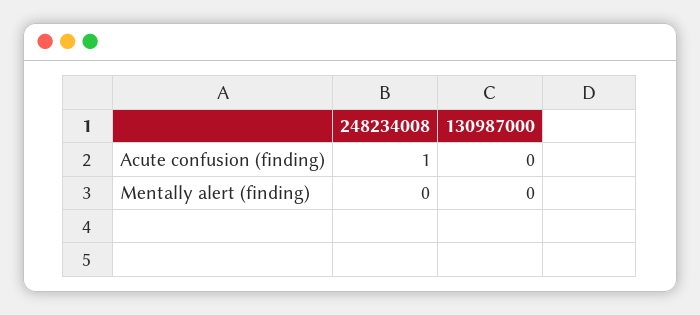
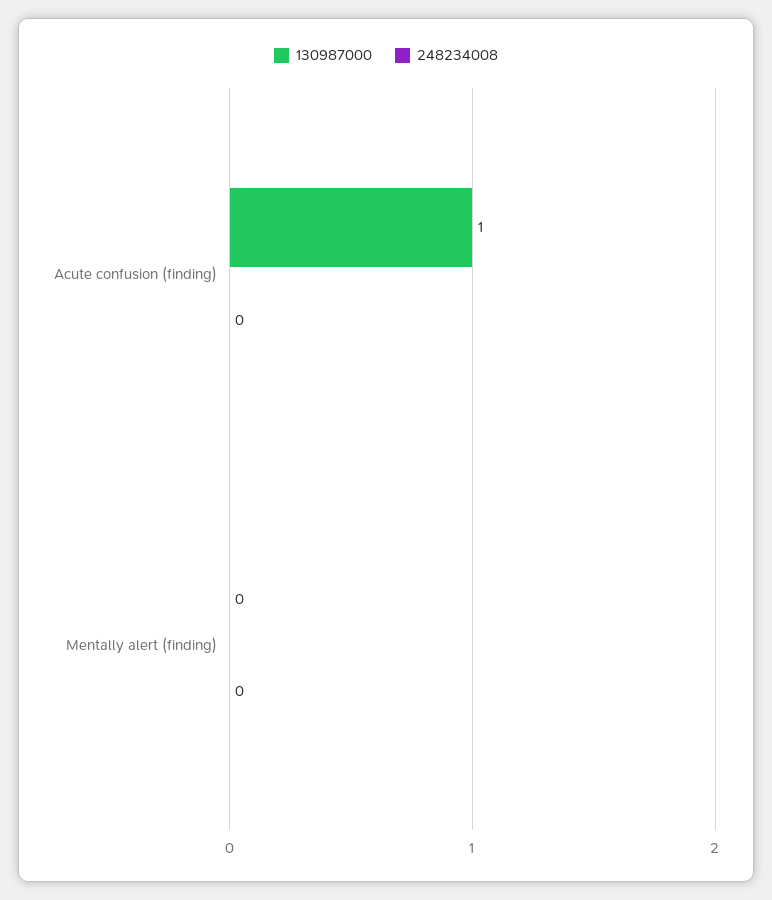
  {
    "248234008": {
-     "Acute confusion (finding)": 1,
+     "Acute confusion (finding)": 0,
      "Mentally alert (finding)": 0
    },
    "130987000": {
-     "Acute confusion (finding)": 0,
+     "Acute confusion (finding)": 1,
      "Mentally alert (finding)": 0
    }
  }

